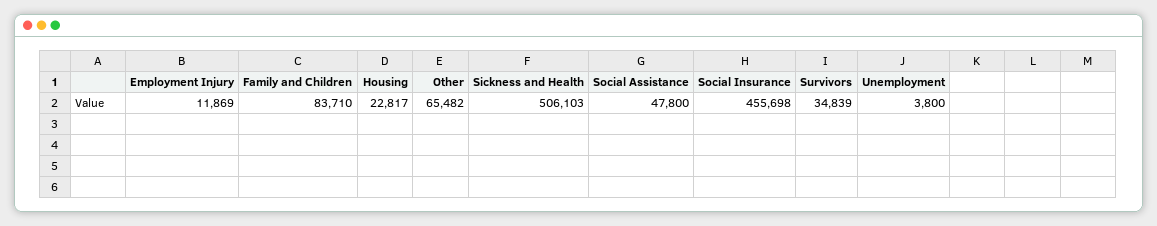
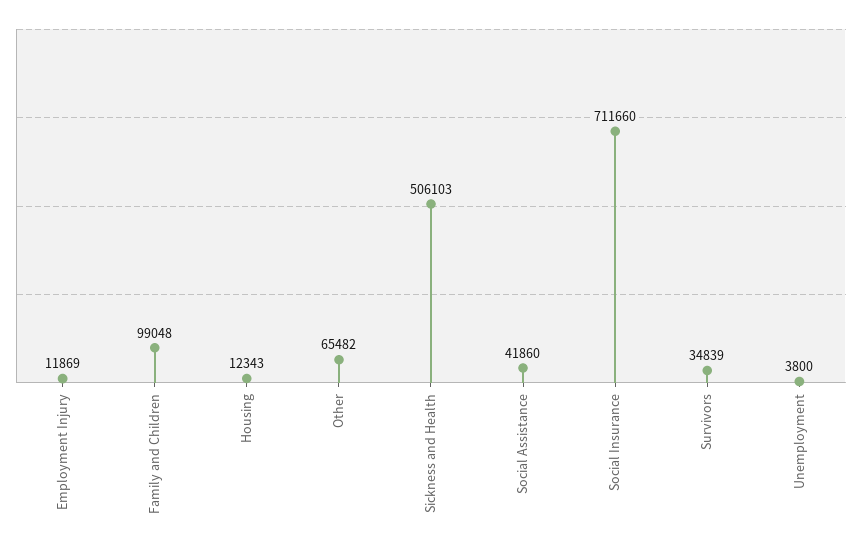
  {
    "Employment Injury": 11869,
-   "Family and Children": 83710,
+   "Family and Children": 99048,
-   "Housing": 22817,
+   "Housing": 12343,
    "Other": 65482,
    "Sickness and Health": 506103,
-   "Social Assistance": 47800,
+   "Social Assistance": 41860,
-   "Social Insurance": 455698,
+   "Social Insurance": 711660,
    "Survivors": 34839,
    "Unemployment": 3800
  }

